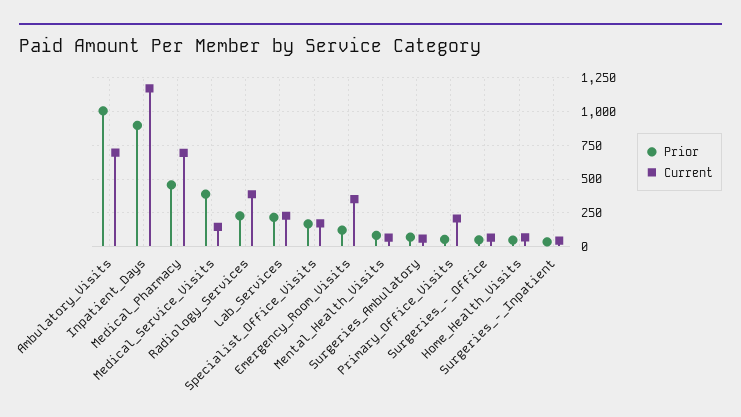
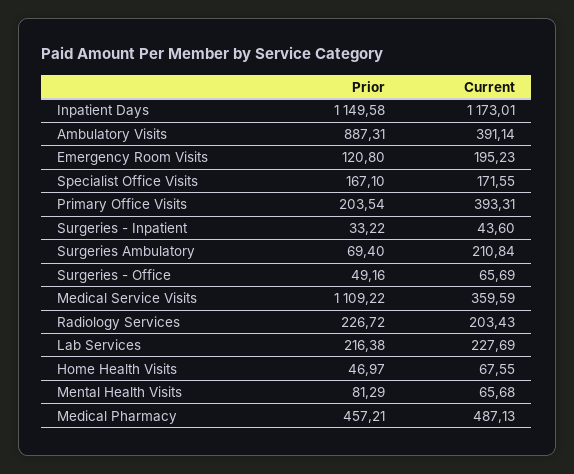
  {
    "Prior": {
-     "Ambulatory_Visits": 1000,
+     "Ambulatory_Visits": 887.31,
-     "Inpatient_Days": 900,
+     "Inpatient_Days": 1149.58,
      "Medical_Pharmacy": 457.21,
-     "Medical_Service_Visits": 400,
+     "Medical_Service_Visits": 1109.22,
      "Radiology_Services": 226.72,
      "Lab_Services": 216.38,
      "Specialist_Office_Visits": 167.1,
      "Emergency_Room_Visits": 120.8,
      "Mental_Health_Visits": 81.29,
      "Surgeries_Ambulatory": 69.4,
-     "Primary_Office_Visits": 50,
+     "Primary_Office_Visits": 203.54,
      "Surgeries_-_Office": 49.16,
      "Home_Health_Visits": 46.97,
      "Surgeries_-_Inpatient": 33.22
    },
    "Current": {
-     "Ambulatory_Visits": 700,
+     "Ambulatory_Visits": 391.14,
      "Inpatient_Days": 1173.01,
-     "Medical_Pharmacy": 700,
+     "Medical_Pharmacy": 487.13,
-     "Medical_Service_Visits": 150,
+     "Medical_Service_Visits": 359.59,
-     "Radiology_Services": 400,
+     "Radiology_Services": 203.43,
      "Lab_Services": 227.69,
      "Specialist_Office_Visits": 171.55,
-     "Emergency_Room_Visits": 350,
+     "Emergency_Room_Visits": 195.23,
      "Mental_Health_Visits": 65.68,
-     "Surgeries_Ambulatory": 50,
+     "Surgeries_Ambulatory": 210.84,
-     "Primary_Office_Visits": 200,
+     "Primary_Office_Visits": 393.31,
      "Surgeries_-_Office": 65.69,
      "Home_Health_Visits": 67.55,
      "Surgeries_-_Inpatient": 43.6
    }
  }

